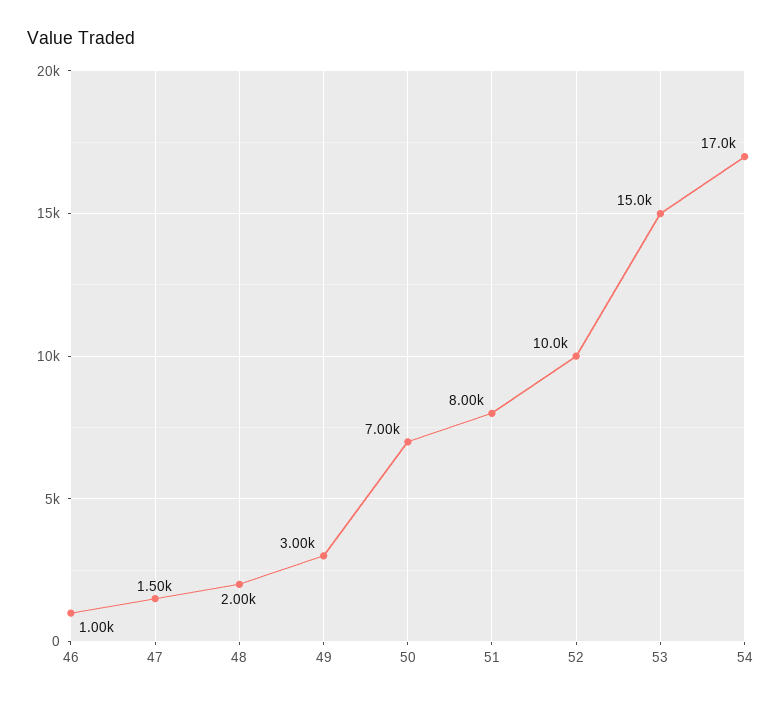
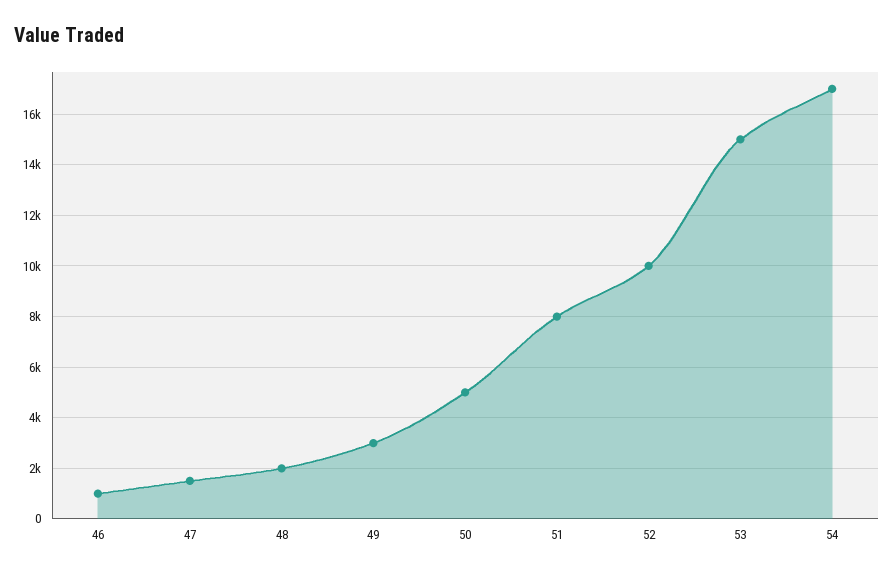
  {
    "46": 1000,
    "47": 1500,
    "48": 2000,
    "49": 3000,
-   "50": 7000,
+   "50": 5000,
    "51": 8000,
    "52": 10000,
    "53": 15000,
    "54": 17000
  }

